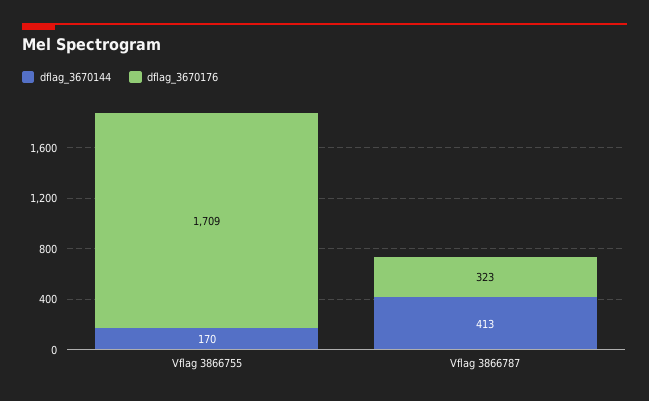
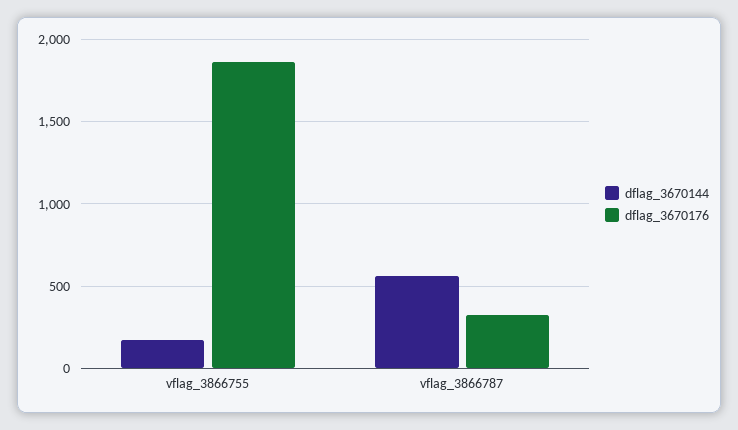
  {
    "dflag_3670144": {
      "Vflag 3866755": 170,
-     "Vflag 3866787": 413
+     "Vflag 3866787": 550
    },
    "dflag_3670176": {
-     "Vflag 3866755": 1709,
+     "Vflag 3866755": 1850,
      "Vflag 3866787": 323
    }
  }

